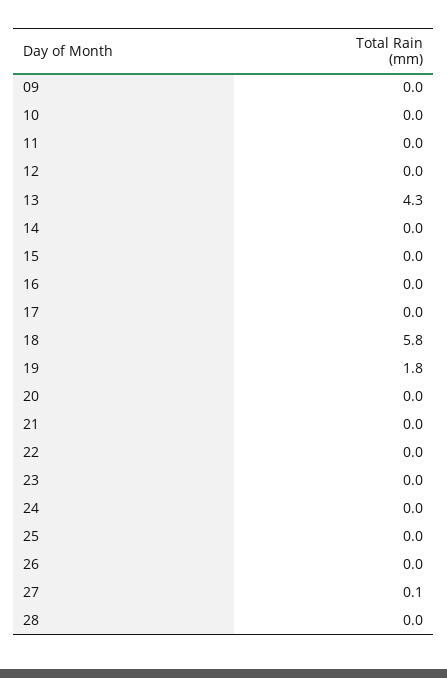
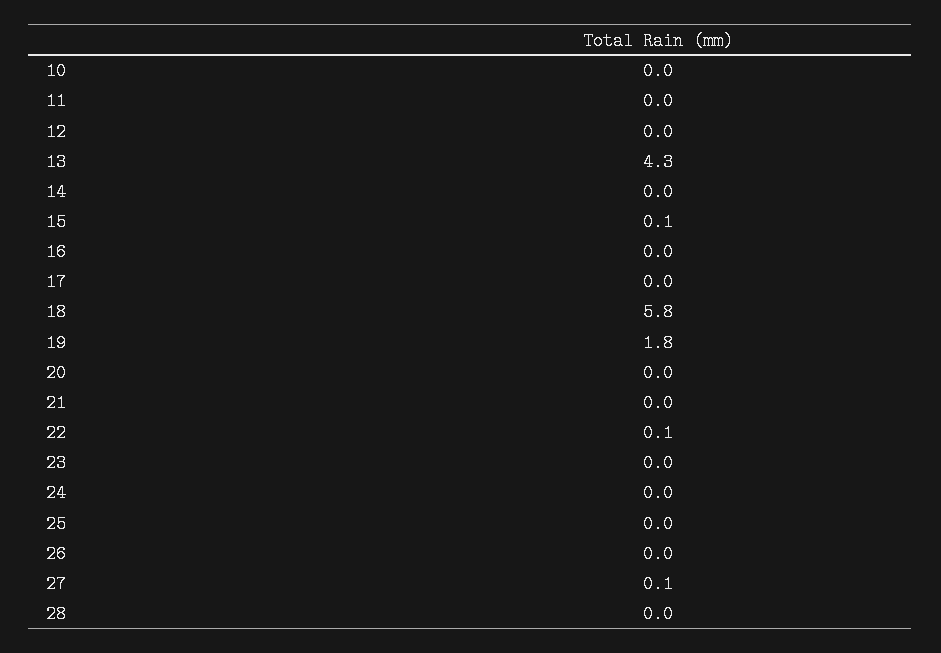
  {
-   "09": 0,
    "10": 0,
    "11": 0,
    "12": 0,
    "13": 4.3,
    "14": 0,
-   "15": 0,
+   "15": 0.1,
    "16": 0,
    "17": 0,
    "18": 5.8,
    "19": 1.8,
    "20": 0,
    "21": 0,
-   "22": 0,
+   "22": 0.1,
    "23": 0,
    "24": 0,
    "25": 0,
    "26": 0,
    "27": 0.1,
    "28": 0
  }

